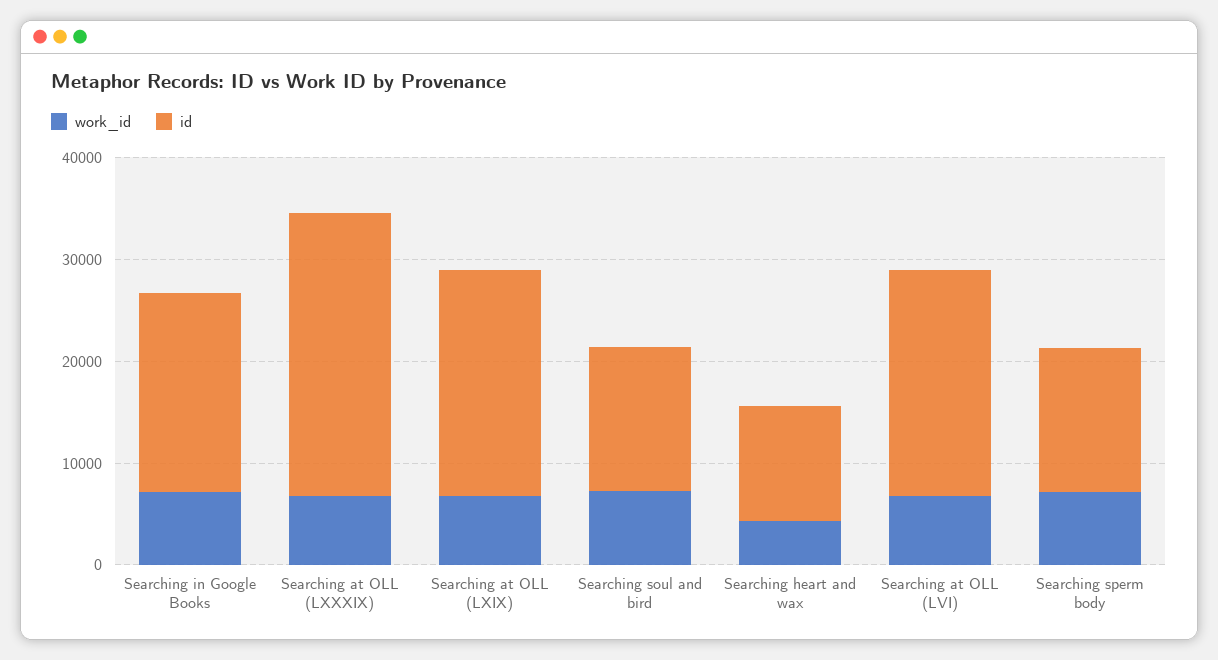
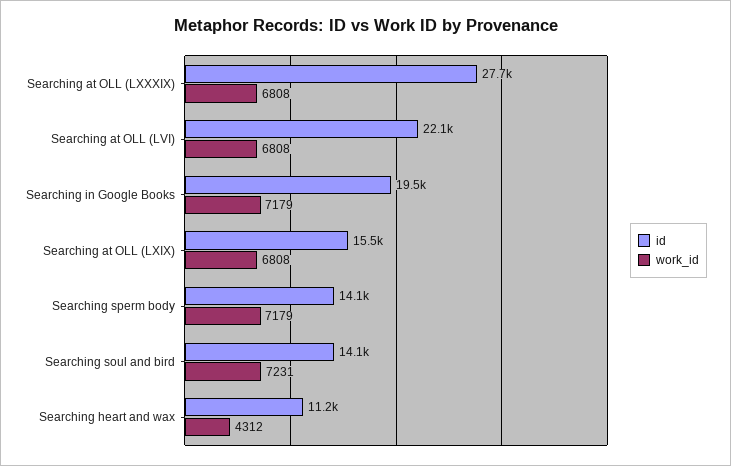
  {
    "work_id": {
      "Searching in Google Books": 7179,
      "Searching at OLL (LXXXIX)": 6808,
      "Searching at OLL (LXIX)": 6808,
      "Searching soul and bird": 7231,
      "Searching heart and wax": 4312,
      "Searching at OLL (LVI)": 6808,
      "Searching sperm body": 7179
    },
    "id": {
      "Searching in Google Books": 19500,
      "Searching at OLL (LXXXIX)": 27700,
-     "Searching at OLL (LXIX)": 22000,
+     "Searching at OLL (LXIX)": 15500,
      "Searching soul and bird": 14100,
      "Searching heart and wax": 11200,
      "Searching at OLL (LVI)": 22100,
      "Searching sperm body": 14100
    }
  }

